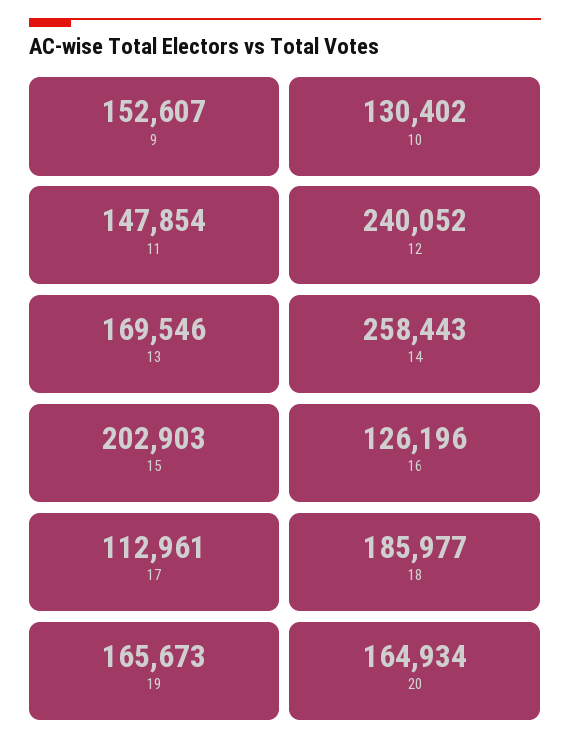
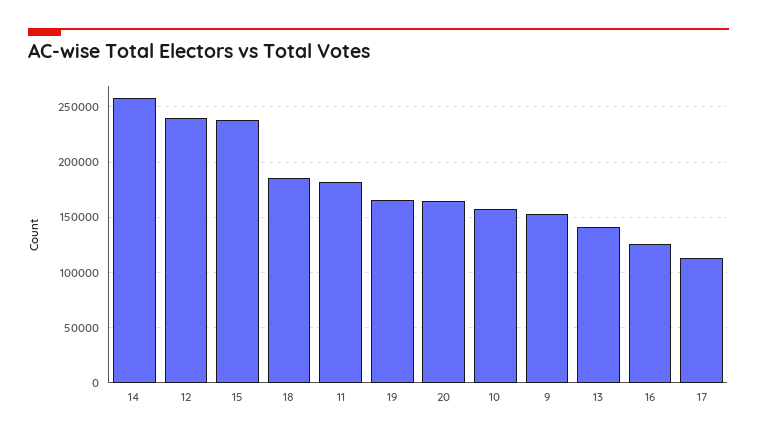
  {
    "9": 152607,
-   "10": 130402,
+   "10": 160000,
-   "11": 147854,
+   "11": 180000,
    "12": 240052,
-   "13": 169546,
+   "13": 140000,
    "14": 258443,
-   "15": 202903,
+   "15": 240000,
    "16": 126196,
    "17": 112961,
    "18": 185977,
    "19": 165673,
    "20": 164934
  }

